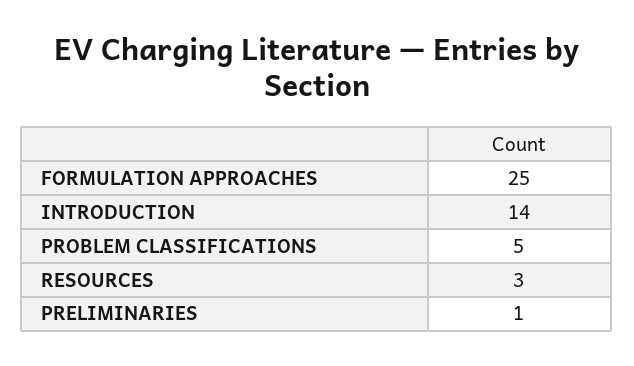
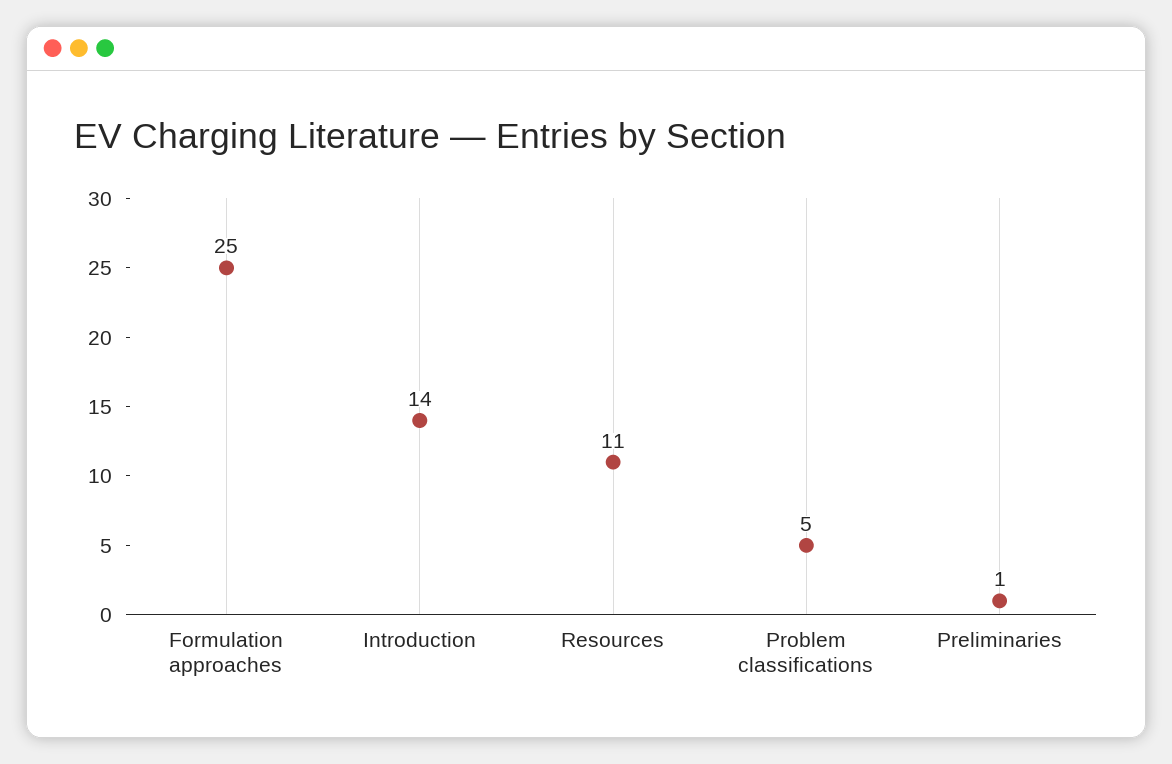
  {
    "FORMULATION APPROACHES": 25,
    "INTRODUCTION": 14,
    "PROBLEM CLASSIFICATIONS": 5,
-   "RESOURCES": 3,
+   "RESOURCES": 11,
    "PRELIMINARIES": 1
  }

